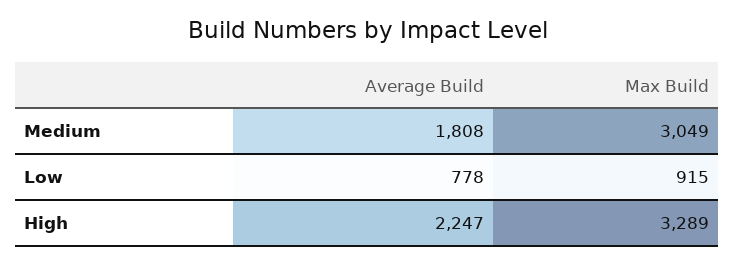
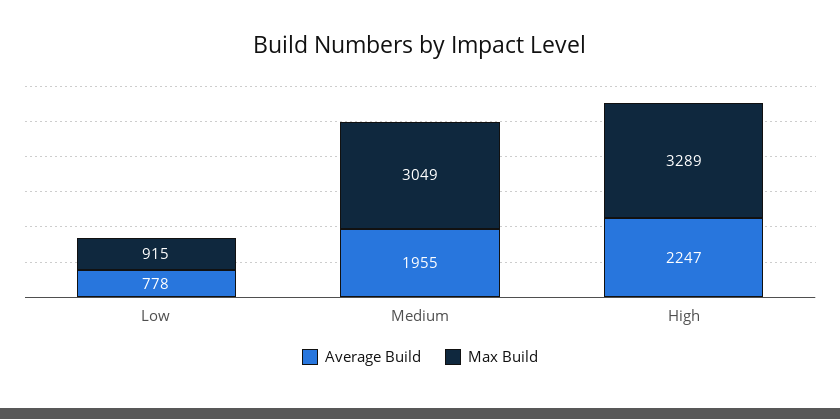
  {
    "Average Build": {
-     "Medium": 1808,
+     "Medium": 1955,
      "Low": 778,
      "High": 2247
    },
    "Max Build": {
      "Medium": 3049,
      "Low": 915,
      "High": 3289
    }
  }

